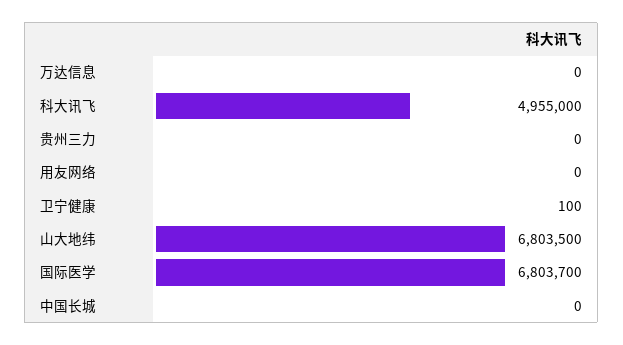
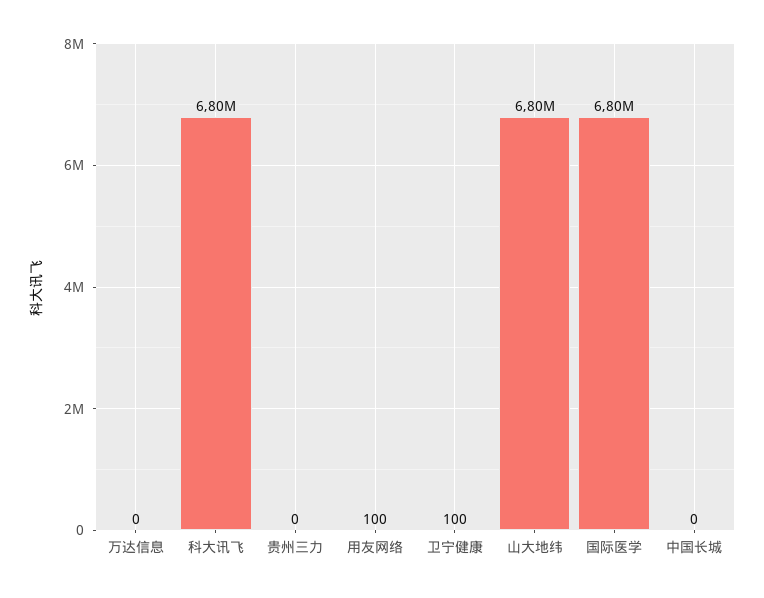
  {
    "万达信息": 0,
-   "科大讯飞": 4955000,
+   "科大讯飞": 6800000,
    "贵州三力": 0,
-   "用友网络": 0,
+   "用友网络": 100,
    "卫宁健康": 100,
    "山大地纬": 6803500,
    "国际医学": 6803700,
    "中国长城": 0
  }

